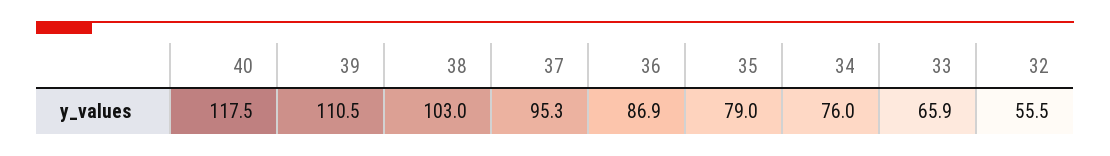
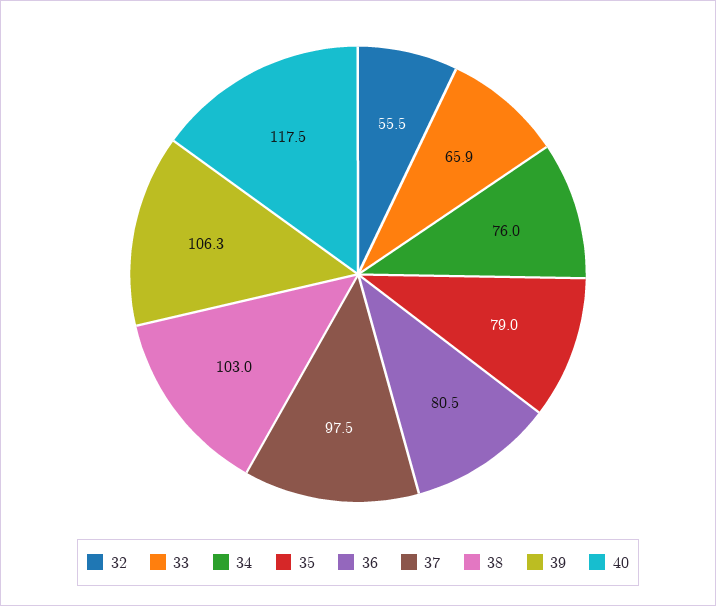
  {
    "40": 117.5,
-   "39": 110.5,
+   "39": 106.3,
    "38": 103,
-   "37": 95.3,
+   "37": 97.5,
-   "36": 86.9,
+   "36": 80.5,
    "35": 79,
    "34": 76,
    "33": 65.9,
    "32": 55.5
  }

